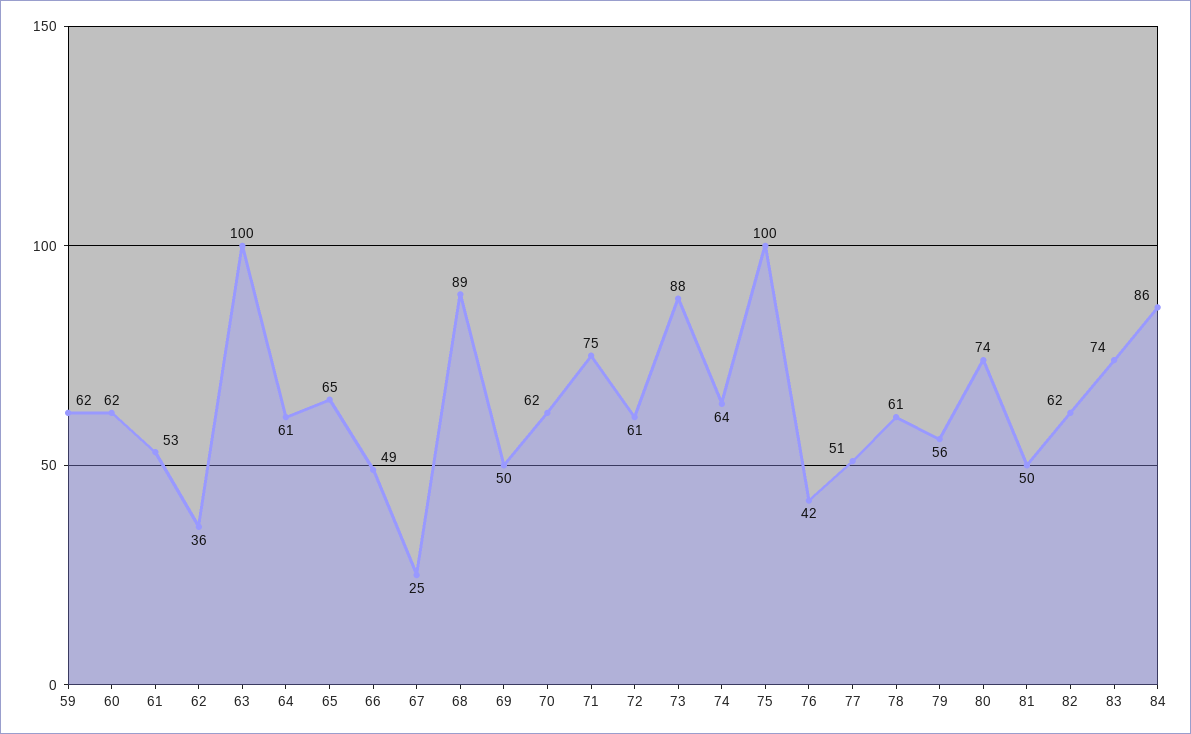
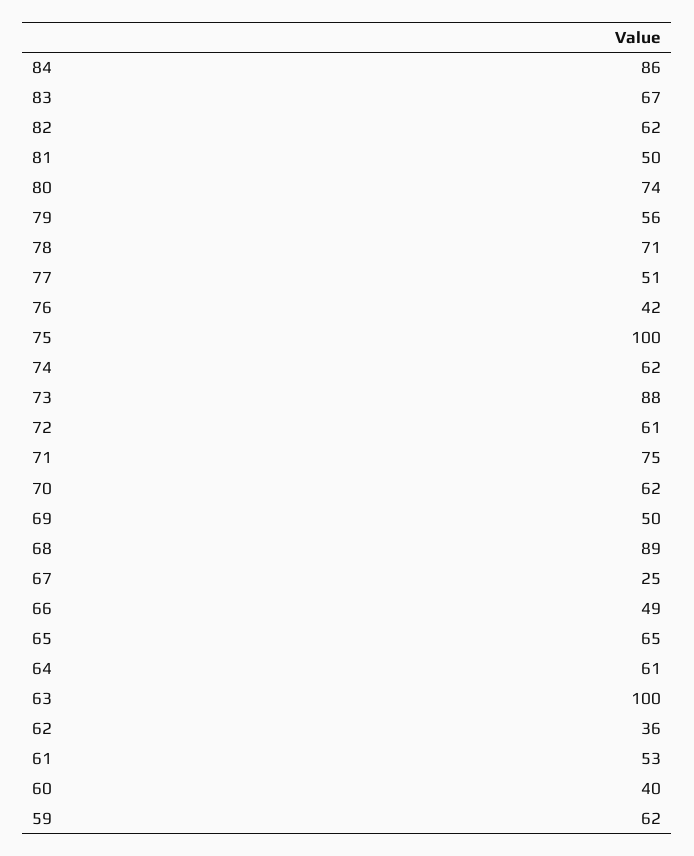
  {
    "59": 62,
-   "60": 62,
+   "60": 40,
    "61": 53,
    "62": 36,
    "63": 100,
    "64": 61,
    "65": 65,
    "66": 49,
    "67": 25,
    "68": 89,
    "69": 50,
    "70": 62,
    "71": 75,
    "72": 61,
    "73": 88,
-   "74": 64,
+   "74": 62,
    "75": 100,
    "76": 42,
    "77": 51,
-   "78": 61,
+   "78": 71,
    "79": 56,
    "80": 74,
    "81": 50,
    "82": 62,
-   "83": 74,
+   "83": 67,
    "84": 86
  }

